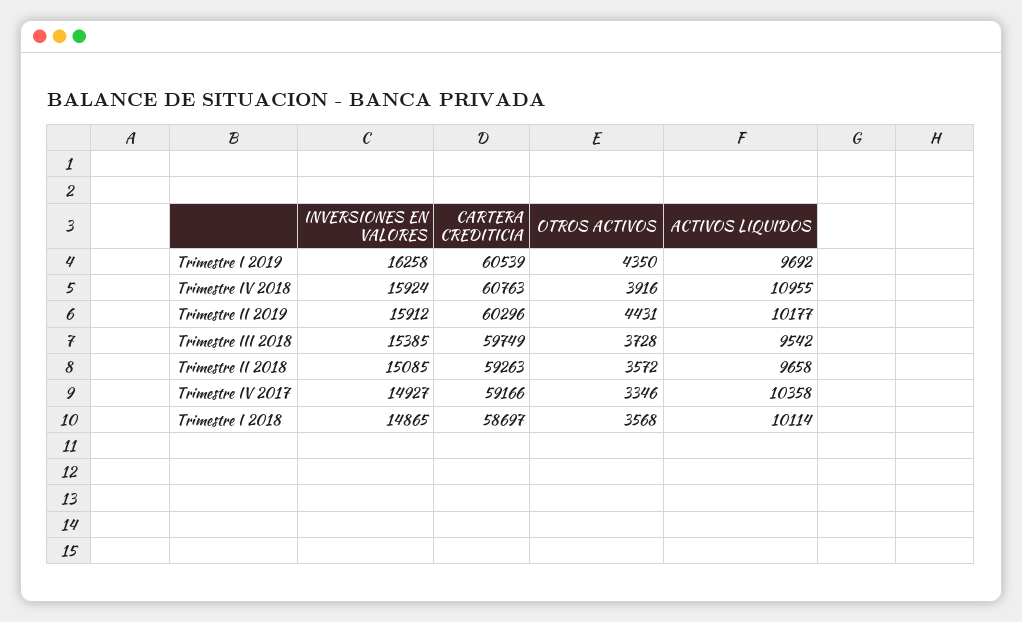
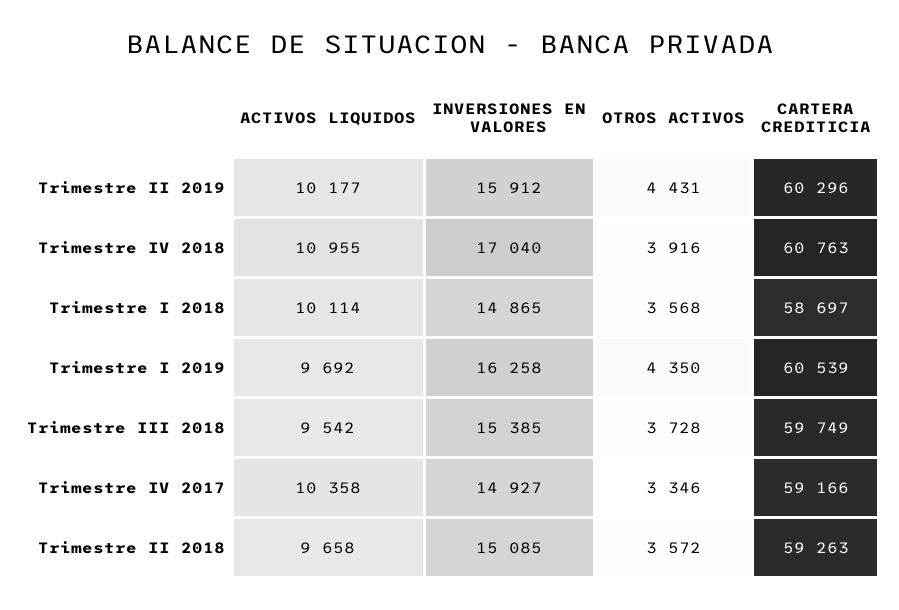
  {
    "INVERSIONES EN VALORES": {
      "Trimestre I 2019": 16258,
-     "Trimestre IV 2018": 15924,
+     "Trimestre IV 2018": 17040,
      "Trimestre II 2019": 15912,
      "Trimestre III 2018": 15385,
      "Trimestre II 2018": 15085,
      "Trimestre IV 2017": 14927,
      "Trimestre I 2018": 14865
    },
    "CARTERA CREDITICIA": {
      "Trimestre I 2019": 60539,
      "Trimestre IV 2018": 60763,
      "Trimestre II 2019": 60296,
      "Trimestre III 2018": 59749,
      "Trimestre II 2018": 59263,
      "Trimestre IV 2017": 59166,
      "Trimestre I 2018": 58697
    },
    "OTROS ACTIVOS": {
      "Trimestre I 2019": 4350,
      "Trimestre IV 2018": 3916,
      "Trimestre II 2019": 4431,
      "Trimestre III 2018": 3728,
      "Trimestre II 2018": 3572,
      "Trimestre IV 2017": 3346,
      "Trimestre I 2018": 3568
    },
    "ACTIVOS LIQUIDOS": {
      "Trimestre I 2019": 9692,
      "Trimestre IV 2018": 10955,
      "Trimestre II 2019": 10177,
      "Trimestre III 2018": 9542,
      "Trimestre II 2018": 9658,
      "Trimestre IV 2017": 10358,
      "Trimestre I 2018": 10114
    }
  }

